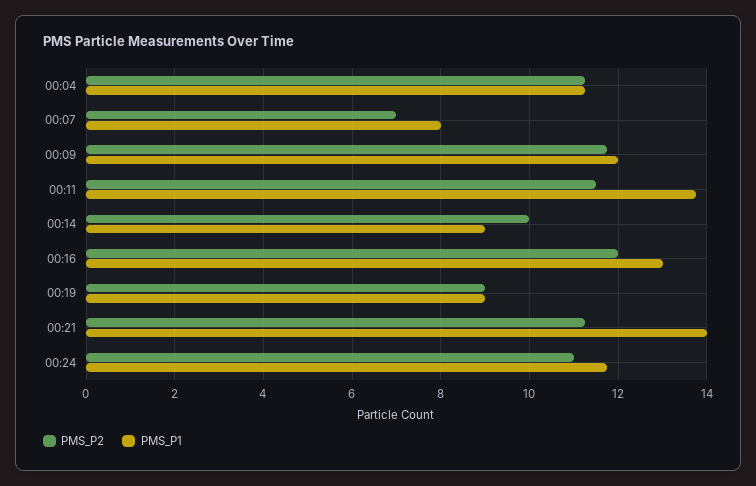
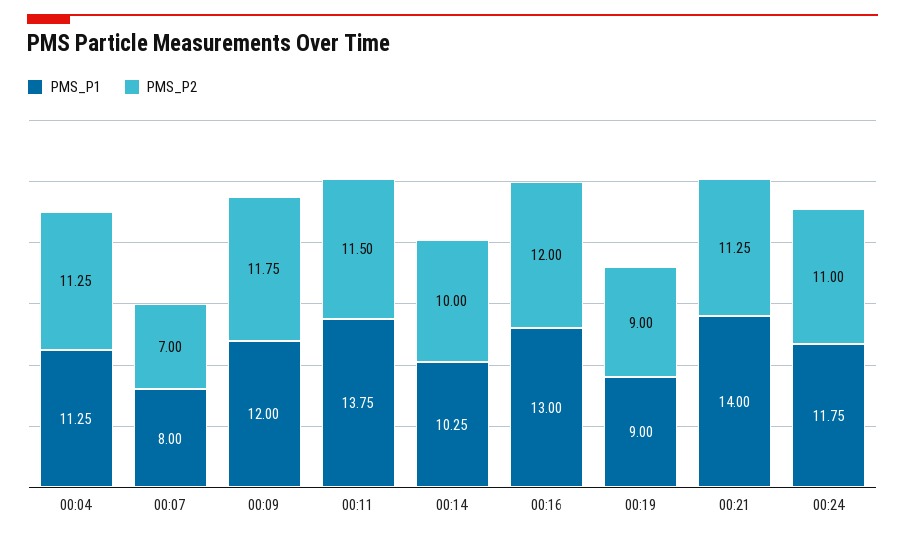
  {
    "PMS_P2": {
      "00:04": 11.25,
      "00:07": 7,
      "00:09": 11.75,
      "00:11": 11.5,
      "00:14": 10,
      "00:16": 12,
      "00:19": 9,
      "00:21": 11.25,
      "00:24": 11
    },
    "PMS_P1": {
      "00:04": 11.25,
      "00:07": 8,
      "00:09": 12,
      "00:11": 13.75,
-     "00:14": 9,
+     "00:14": 10.25,
      "00:16": 13,
      "00:19": 9,
      "00:21": 14,
      "00:24": 11.75
    }
  }

